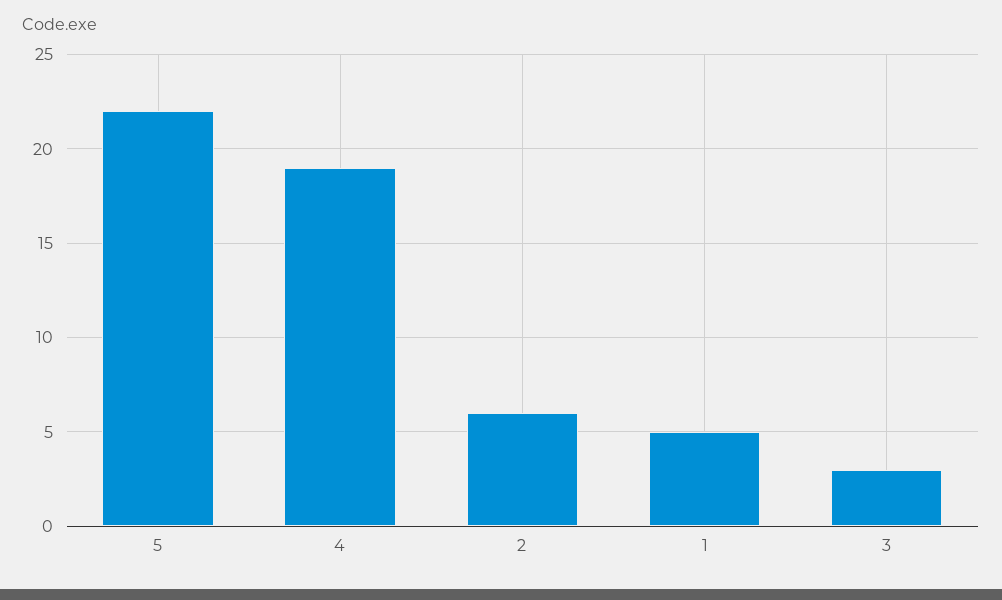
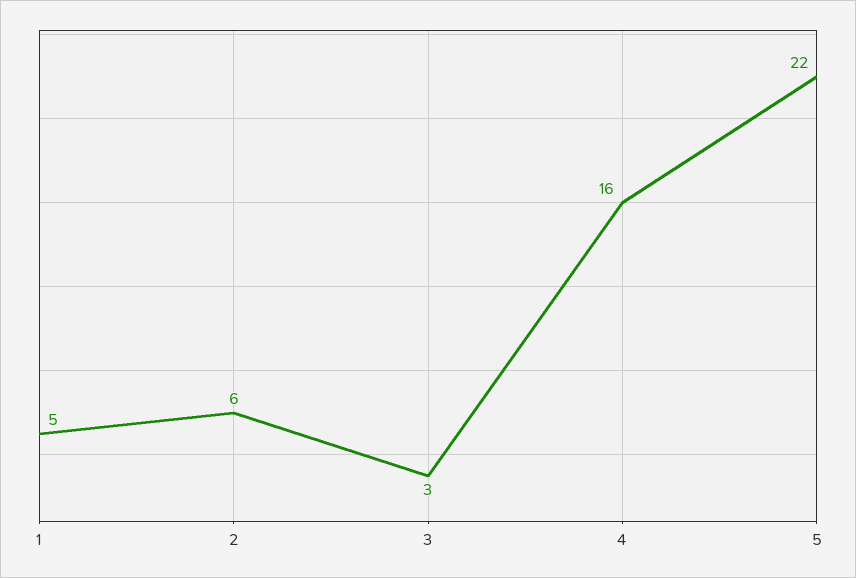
  {
    "5": 22,
-   "4": 19,
+   "4": 16,
    "2": 6,
    "1": 5,
    "3": 3
  }

